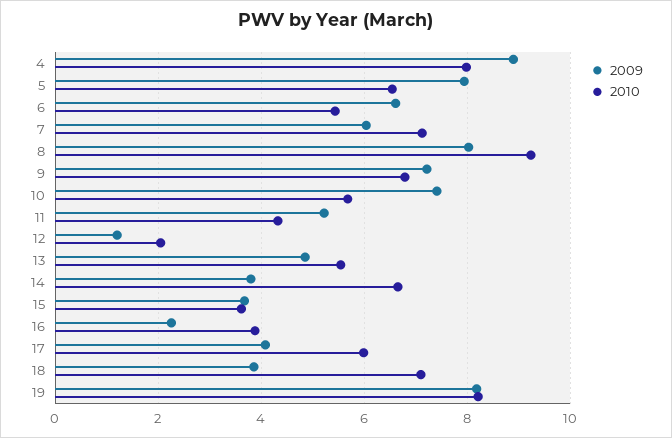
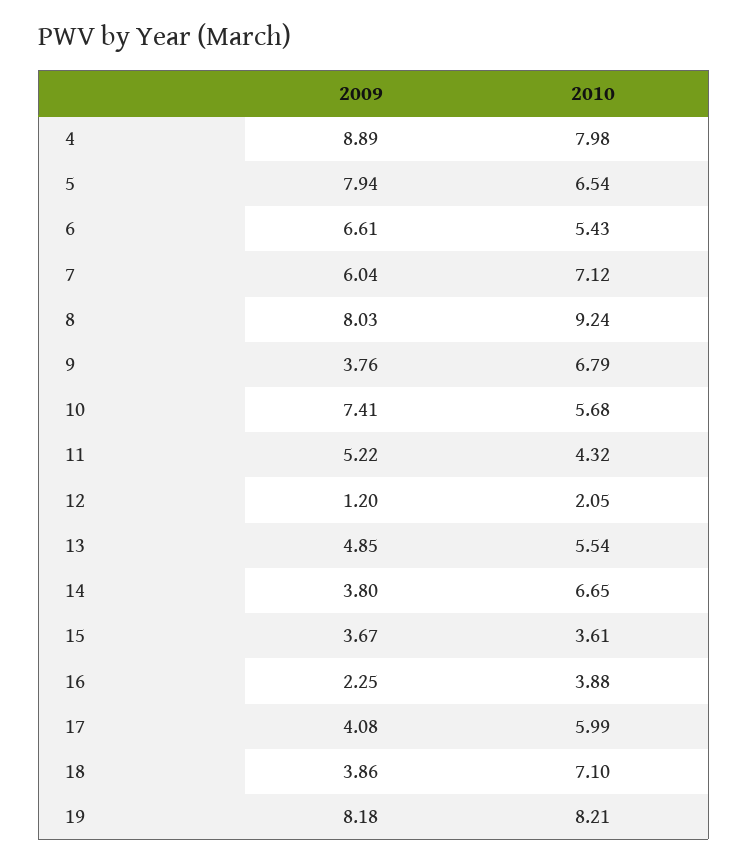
  {
    "2009": {
      "4": 8.89,
      "5": 7.94,
      "6": 6.61,
      "7": 6.04,
      "8": 8.03,
-     "9": 7.2,
+     "9": 3.76,
      "10": 7.41,
      "11": 5.22,
      "12": 1.2,
      "13": 4.85,
      "14": 3.8,
      "15": 3.67,
      "16": 2.25,
      "17": 4.08,
      "18": 3.86,
      "19": 8.18
    },
    "2010": {
      "4": 7.98,
      "5": 6.54,
      "6": 5.43,
      "7": 7.12,
      "8": 9.24,
      "9": 6.79,
      "10": 5.68,
      "11": 4.32,
      "12": 2.05,
      "13": 5.54,
      "14": 6.65,
      "15": 3.61,
      "16": 3.88,
      "17": 5.99,
      "18": 7.1,
      "19": 8.21
    }
  }

